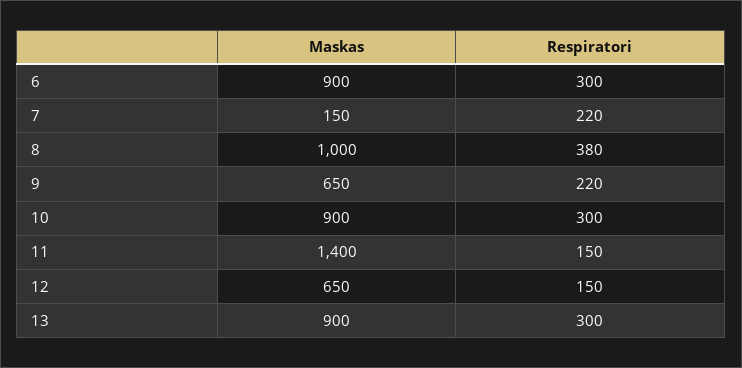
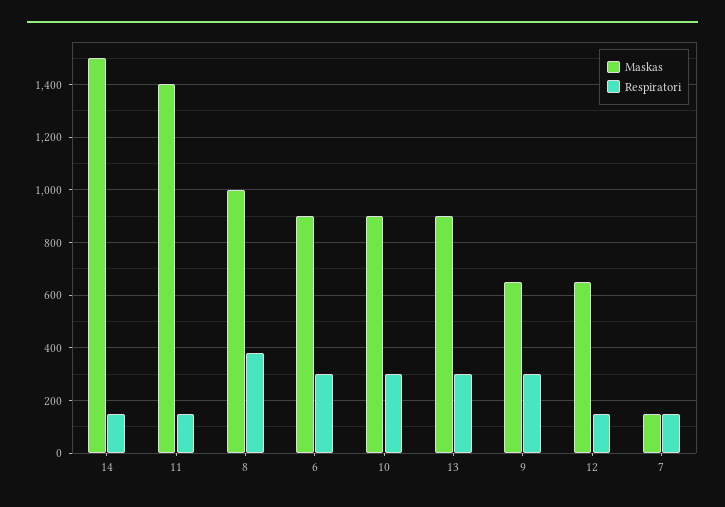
  {
    "Maskas": {
      "6": 900,
      "7": 150,
      "8": 1000,
      "9": 650,
      "10": 900,
      "11": 1400,
      "12": 650,
-     "13": 900
+     "13": 900,
+     "14": 1500
    },
    "Respiratori": {
      "6": 300,
-     "7": 220,
+     "7": 150,
      "8": 380,
-     "9": 220,
+     "9": 300,
      "10": 300,
      "11": 150,
      "12": 150,
-     "13": 300
+     "13": 300,
+     "14": 150
    }
  }

